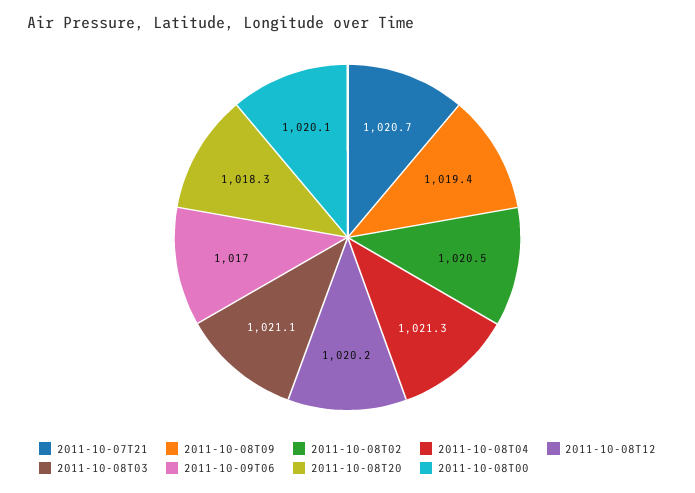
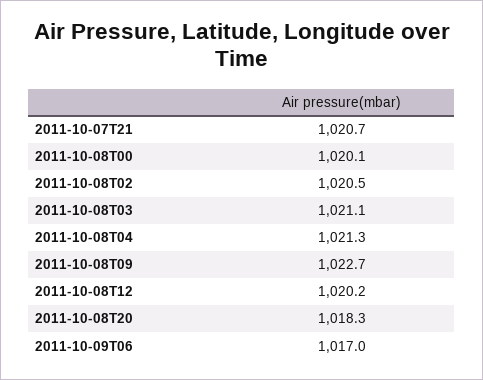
  {
    "2011-10-07T21": 1020.7,
-   "2011-10-08T09": 1019.4,
+   "2011-10-08T09": 1022.7,
    "2011-10-08T02": 1020.5,
    "2011-10-08T04": 1021.3,
    "2011-10-08T12": 1020.2,
    "2011-10-08T03": 1021.1,
    "2011-10-09T06": 1017,
    "2011-10-08T20": 1018.3,
    "2011-10-08T00": 1020.1
  }

